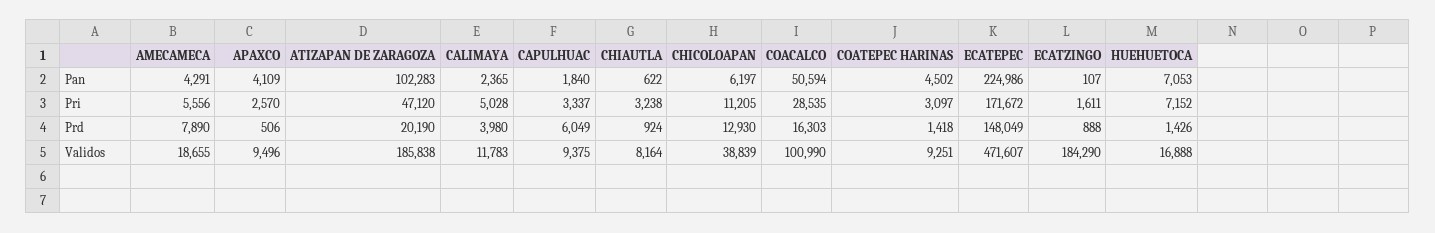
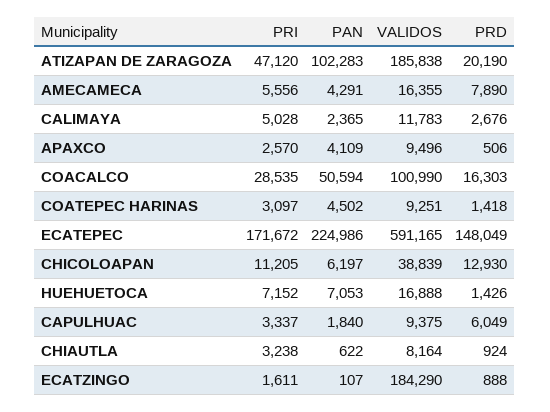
  {
    "AMECAMECA": {
      "Pan": 4291,
      "Pri": 5556,
      "Prd": 7890,
-     "Validos": 18655
+     "Validos": 16355
    },
    "APAXCO": {
      "Pan": 4109,
      "Pri": 2570,
      "Prd": 506,
      "Validos": 9496
    },
    "ATIZAPAN DE ZARAGOZA": {
      "Pan": 102283,
      "Pri": 47120,
      "Prd": 20190,
      "Validos": 185838
    },
    "CALIMAYA": {
      "Pan": 2365,
      "Pri": 5028,
-     "Prd": 3980,
+     "Prd": 2676,
      "Validos": 11783
    },
    "CAPULHUAC": {
      "Pan": 1840,
      "Pri": 3337,
      "Prd": 6049,
      "Validos": 9375
    },
    "CHIAUTLA": {
      "Pan": 622,
      "Pri": 3238,
      "Prd": 924,
      "Validos": 8164
    },
    "CHICOLOAPAN": {
      "Pan": 6197,
      "Pri": 11205,
      "Prd": 12930,
      "Validos": 38839
    },
    "COACALCO": {
      "Pan": 50594,
      "Pri": 28535,
      "Prd": 16303,
      "Validos": 100990
    },
    "COATEPEC HARINAS": {
      "Pan": 4502,
      "Pri": 3097,
      "Prd": 1418,
      "Validos": 9251
    },
    "ECATEPEC": {
      "Pan": 224986,
      "Pri": 171672,
      "Prd": 148049,
-     "Validos": 471607
+     "Validos": 591165
    },
    "ECATZINGO": {
      "Pan": 107,
      "Pri": 1611,
      "Prd": 888,
      "Validos": 184290
    },
    "HUEHUETOCA": {
      "Pan": 7053,
      "Pri": 7152,
      "Prd": 1426,
      "Validos": 16888
    }
  }

